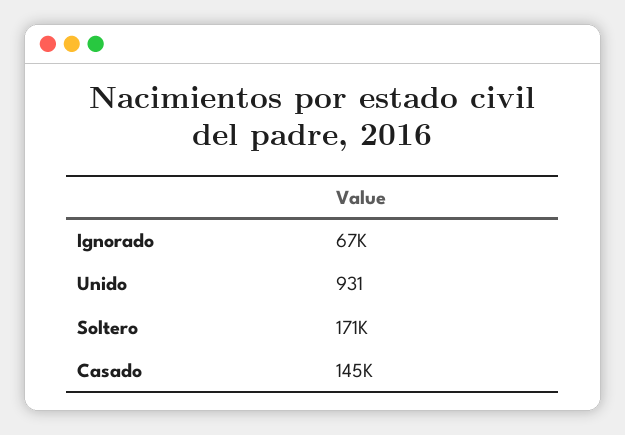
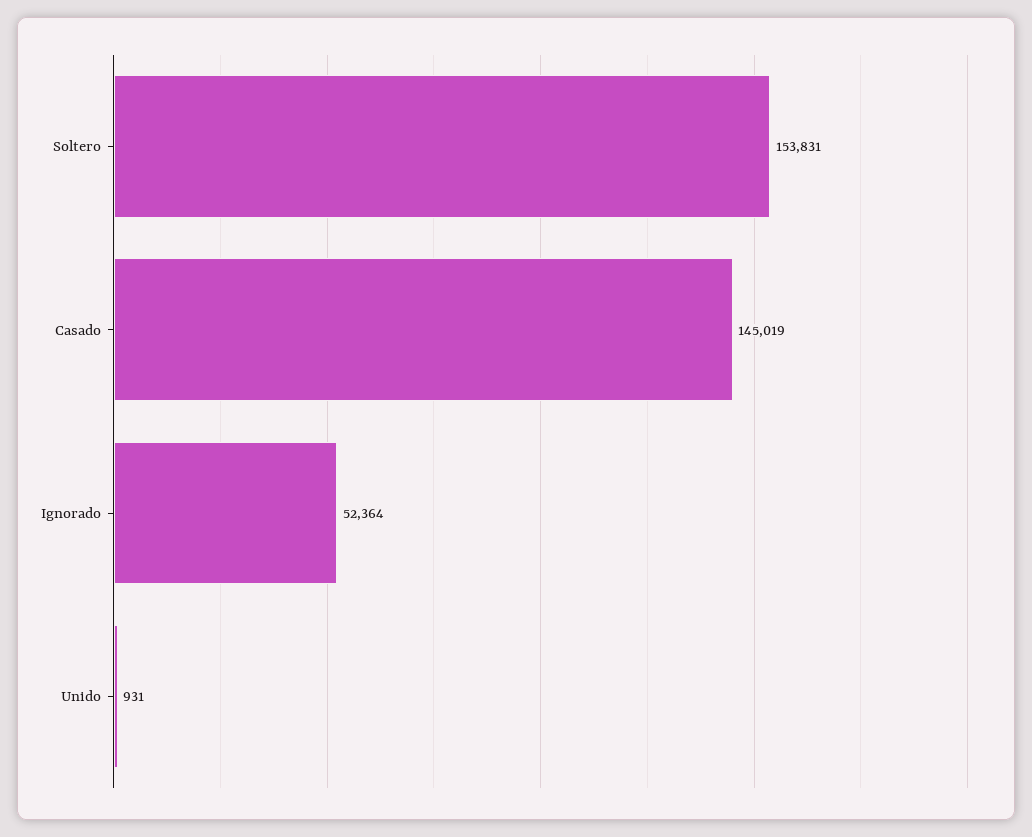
  {
-   "Ignorado": 67000,
+   "Ignorado": 52364,
    "Unido": 931,
-   "Soltero": 171000,
+   "Soltero": 153831,
    "Casado": 145019
  }

